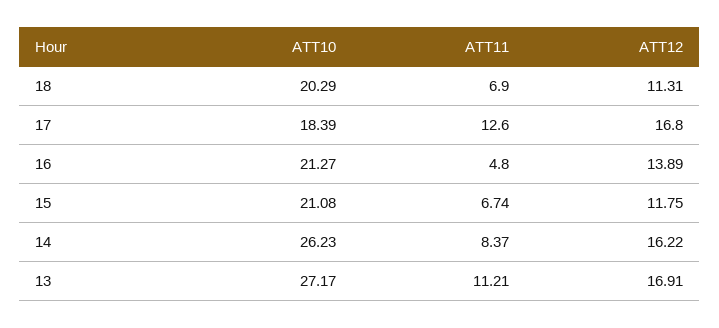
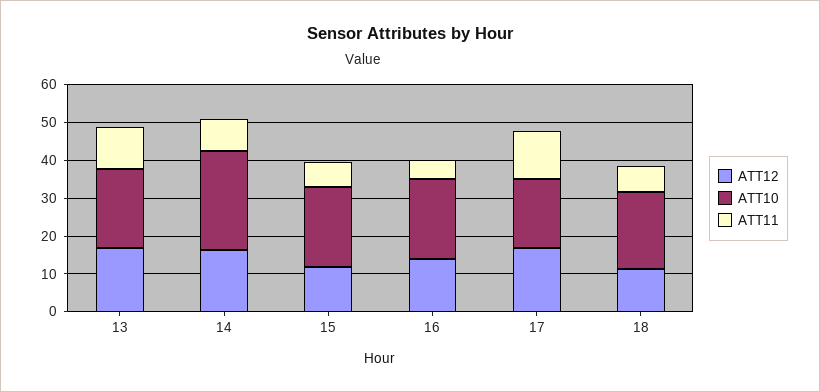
  {
    "ATT10": {
      "18": 20.29,
      "17": 18.39,
      "16": 21.27,
      "15": 21.08,
      "14": 26.23,
-     "13": 27.17
+     "13": 20
    },
    "ATT11": {
      "18": 6.9,
      "17": 12.6,
      "16": 4.8,
      "15": 6.74,
      "14": 8.37,
      "13": 11.21
    },
    "ATT12": {
      "18": 11.31,
      "17": 16.8,
      "16": 13.89,
      "15": 11.75,
      "14": 16.22,
      "13": 16.91
    }
  }

